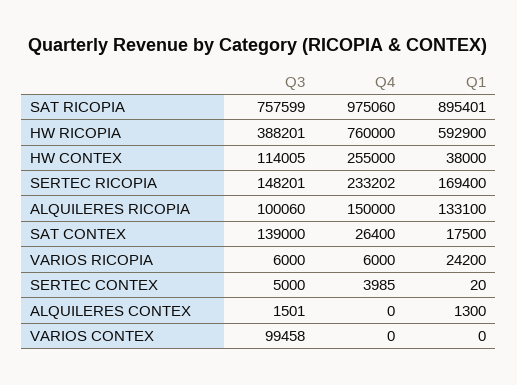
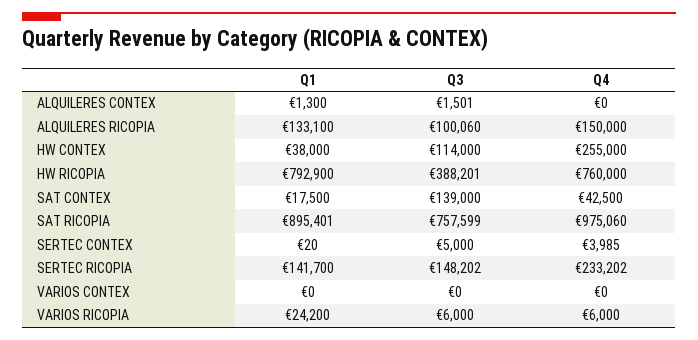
  {
    "Q3": {
      "SAT RICOPIA": 757599,
      "HW RICOPIA": 388201,
-     "HW CONTEX": 114005,
+     "HW CONTEX": 114000,
-     "SERTEC RICOPIA": 148201,
+     "SERTEC RICOPIA": 148202,
      "ALQUILERES RICOPIA": 100060,
      "SAT CONTEX": 139000,
      "VARIOS RICOPIA": 6000,
      "SERTEC CONTEX": 5000,
      "ALQUILERES CONTEX": 1501,
-     "VARIOS CONTEX": 99458
+     "VARIOS CONTEX": 0
    },
    "Q4": {
      "SAT RICOPIA": 975060,
      "HW RICOPIA": 760000,
      "HW CONTEX": 255000,
      "SERTEC RICOPIA": 233202,
      "ALQUILERES RICOPIA": 150000,
-     "SAT CONTEX": 26400,
+     "SAT CONTEX": 42500,
      "VARIOS RICOPIA": 6000,
      "SERTEC CONTEX": 3985,
      "ALQUILERES CONTEX": 0,
      "VARIOS CONTEX": 0
    },
    "Q1": {
      "SAT RICOPIA": 895401,
-     "HW RICOPIA": 592900,
+     "HW RICOPIA": 792900,
      "HW CONTEX": 38000,
-     "SERTEC RICOPIA": 169400,
+     "SERTEC RICOPIA": 141700,
      "ALQUILERES RICOPIA": 133100,
      "SAT CONTEX": 17500,
      "VARIOS RICOPIA": 24200,
      "SERTEC CONTEX": 20,
      "ALQUILERES CONTEX": 1300,
      "VARIOS CONTEX": 0
    }
  }

